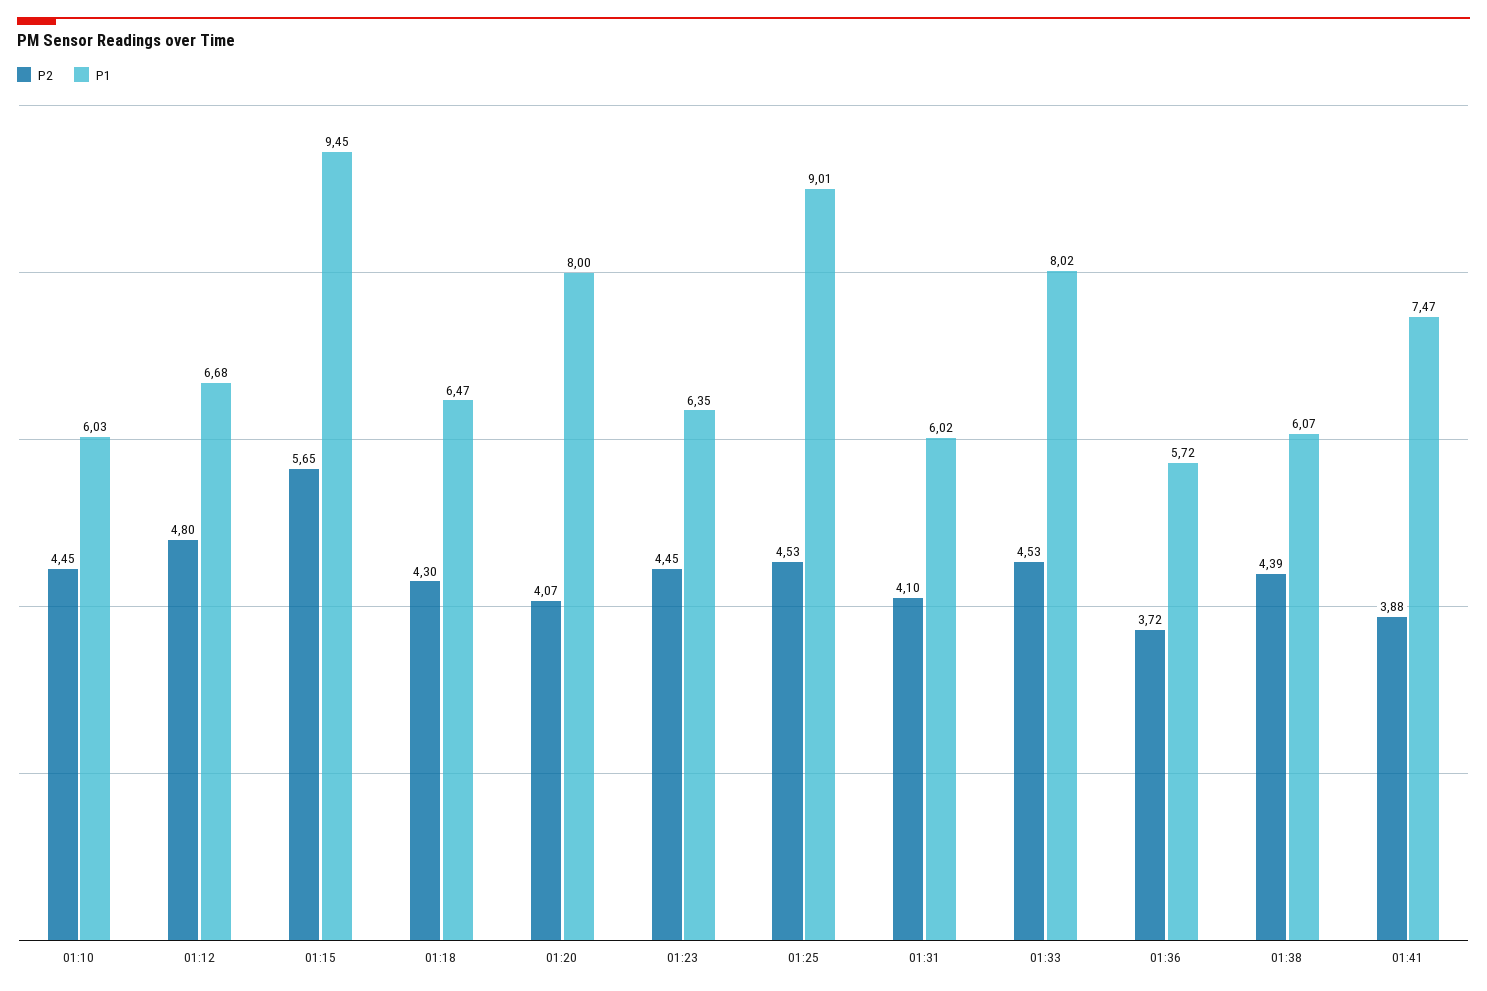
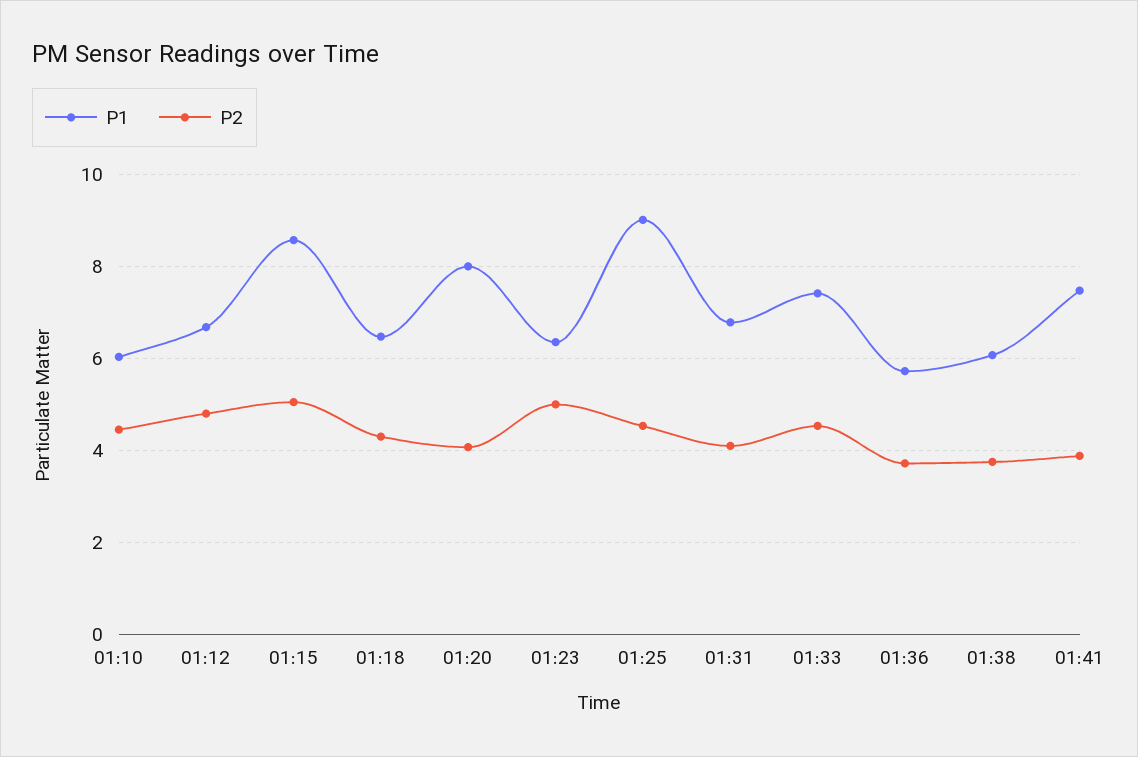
  {
    "P2": {
      "01:10": 4.45,
      "01:12": 4.8,
-     "01:15": 5.65,
+     "01:15": 5,
      "01:18": 4.3,
      "01:20": 4.07,
-     "01:23": 4.45,
+     "01:23": 5,
      "01:25": 4.53,
      "01:31": 4.1,
      "01:33": 4.53,
      "01:36": 3.72,
-     "01:38": 4.39,
+     "01:38": 3.8,
      "01:41": 3.88
    },
    "P1": {
      "01:10": 6.03,
      "01:12": 6.68,
-     "01:15": 9.45,
+     "01:15": 8.6,
      "01:18": 6.47,
      "01:20": 8,
      "01:23": 6.35,
      "01:25": 9.01,
-     "01:31": 6.02,
+     "01:31": 6.8,
-     "01:33": 8.02,
+     "01:33": 7.4,
      "01:36": 5.72,
      "01:38": 6.07,
      "01:41": 7.47
    }
  }

